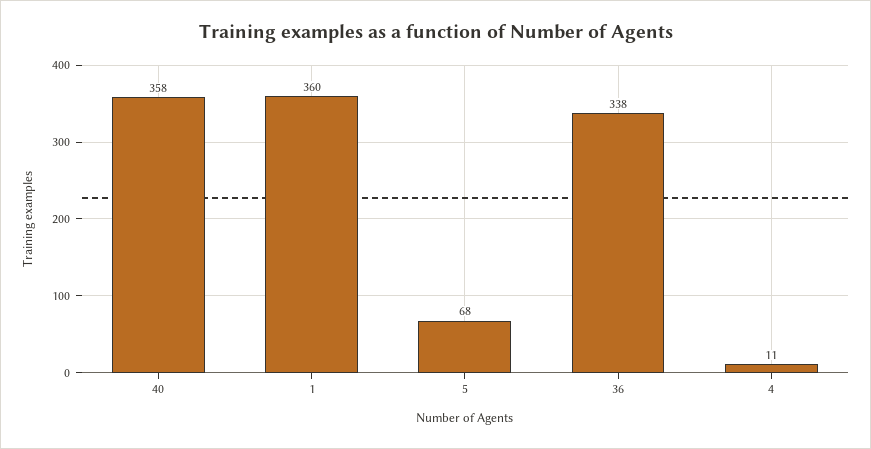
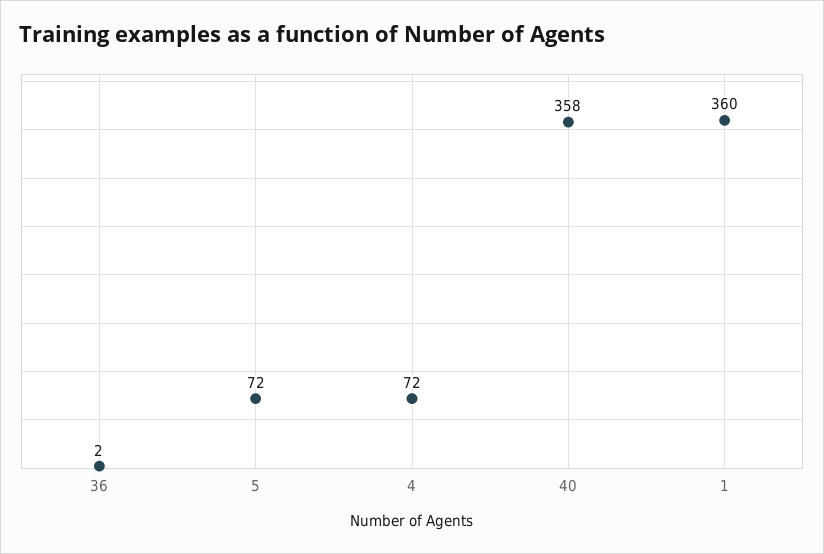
  {
    "40": 358,
    "1": 360,
-   "5": 68,
+   "5": 72,
-   "36": 338,
+   "36": 2,
-   "4": 11
+   "4": 72
  }

